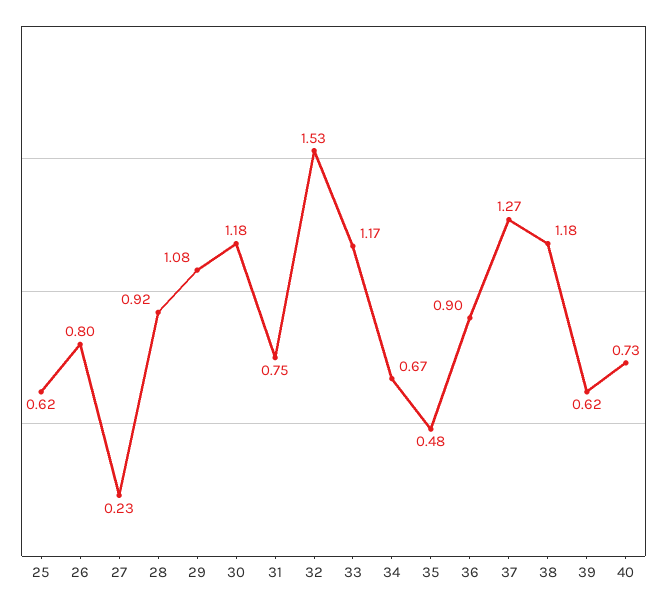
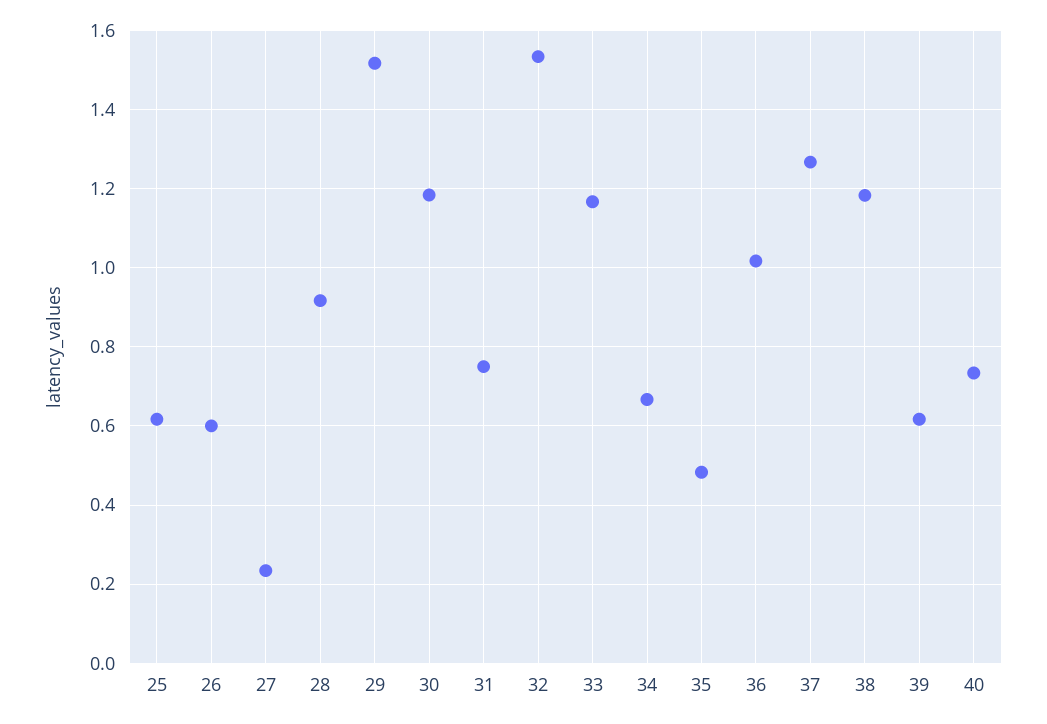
  {
    "25": 0.62,
-   "26": 0.8,
+   "26": 0.6,
    "27": 0.23,
    "28": 0.92,
-   "29": 1.08,
+   "29": 1.52,
    "30": 1.18,
    "31": 0.75,
    "32": 1.53,
    "33": 1.17,
    "34": 0.67,
    "35": 0.48,
-   "36": 0.9,
+   "36": 1.02,
    "37": 1.27,
    "38": 1.18,
    "39": 0.62,
    "40": 0.73
  }

